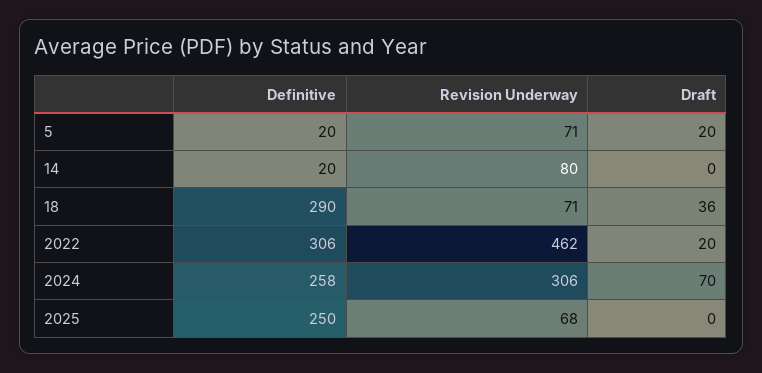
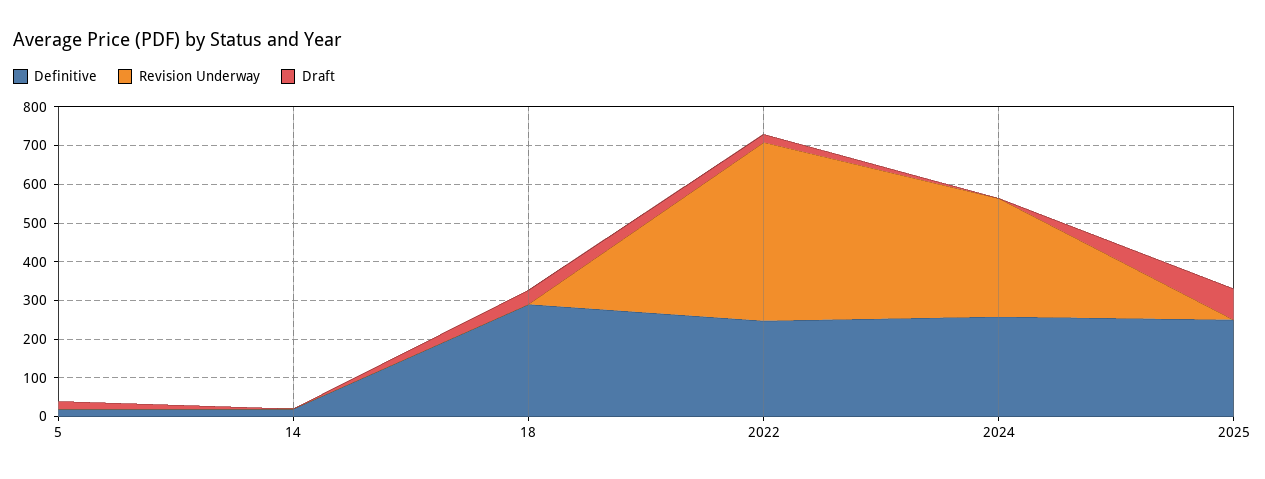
  {
    "Definitive": {
      "5": 20,
      "14": 20,
      "18": 290,
-     "2022": 306,
+     "2022": 250,
      "2024": 258,
      "2025": 250
    },
    "Revision Underway": {
-     "5": 71,
+     "5": 0,
-     "14": 80,
+     "14": 0,
-     "18": 71,
+     "18": 0,
      "2022": 462,
      "2024": 306,
-     "2025": 68
+     "2025": 0
    },
    "Draft": {
      "5": 20,
      "14": 0,
      "18": 36,
      "2022": 20,
-     "2024": 70,
+     "2024": 0,
-     "2025": 0
+     "2025": 75
    }
  }

